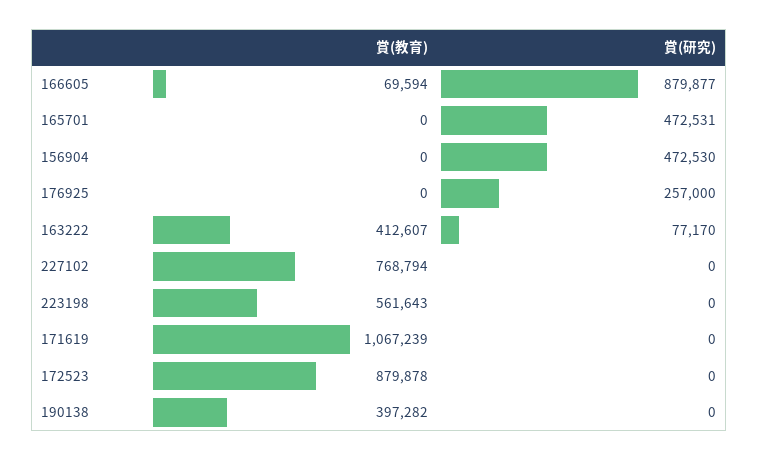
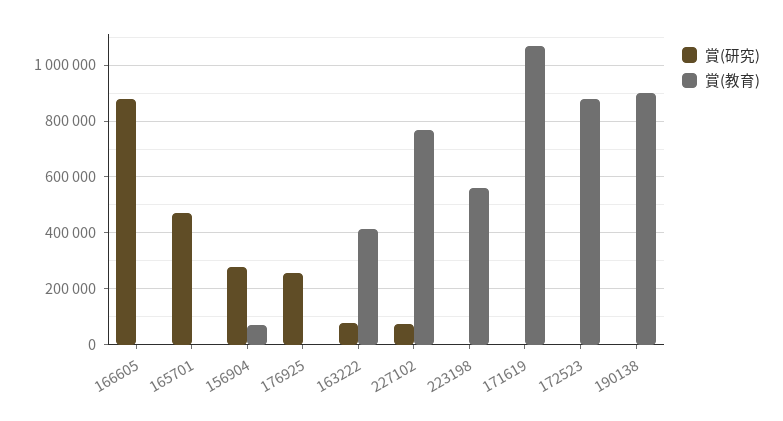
  {
    "賞(教育)": {
-     "166605": 69594,
+     "166605": 0,
      "165701": 0,
-     "156904": 0,
+     "156904": 75000,
      "176925": 0,
      "163222": 412607,
      "227102": 768794,
      "223198": 561643,
      "171619": 1067239,
      "172523": 879878,
-     "190138": 397282
+     "190138": 900000
    },
    "賞(研究)": {
      "166605": 879877,
      "165701": 472531,
-     "156904": 472530,
+     "156904": 275000,
      "176925": 257000,
      "163222": 77170,
-     "227102": 0,
+     "227102": 75000,
      "223198": 0,
      "171619": 0,
      "172523": 0,
      "190138": 0
    }
  }

